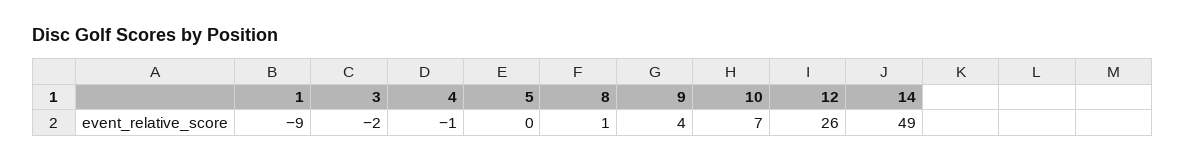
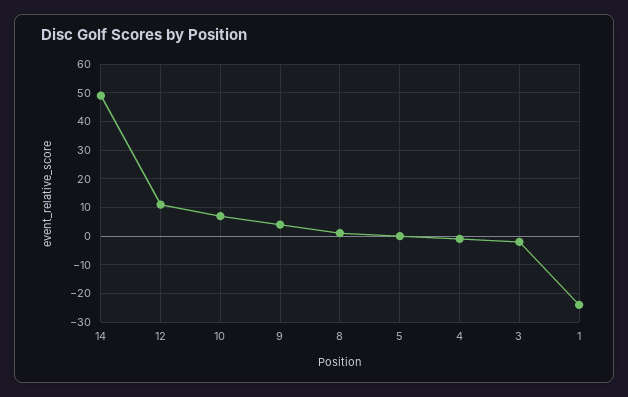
  {
-   "1": -9,
+   "1": -25,
    "3": -2,
    "4": -1,
    "5": 0,
    "8": 1,
    "9": 4,
    "10": 7,
-   "12": 26,
+   "12": 10,
    "14": 49
  }

